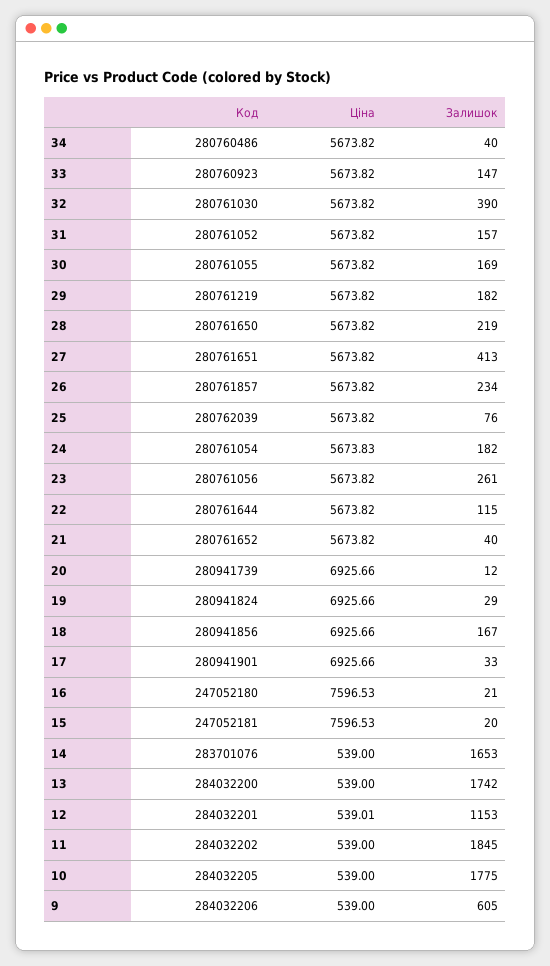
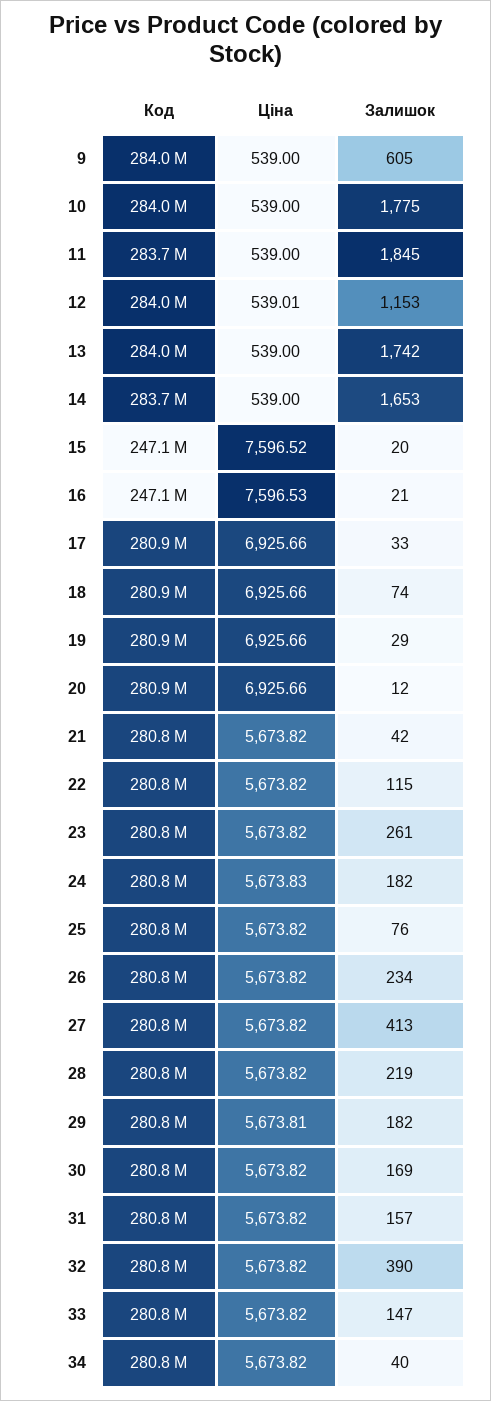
  {
    "Код": {
      "34": 280760486,
      "33": 280760923,
      "32": 280761030,
      "31": 280761052,
      "30": 280761055,
      "29": 280761219,
      "28": 280761650,
      "27": 280761651,
      "26": 280761857,
      "25": 280762039,
      "24": 280761054,
      "23": 280761056,
      "22": 280761644,
      "21": 280761652,
      "20": 280941739,
      "19": 280941824,
      "18": 280941856,
      "17": 280941901,
      "16": 247052180,
      "15": 247052181,
      "14": 283701076,
      "13": 284032200,
      "12": 284032201,
-     "11": 284032202,
+     "11": 283700000,
      "10": 284032205,
      "9": 284032206
    },
    "Ціна": {
      "34": 5673.82,
      "33": 5673.82,
      "32": 5673.82,
      "31": 5673.82,
      "30": 5673.82,
-     "29": 5673.82,
+     "29": 5673.81,
      "28": 5673.82,
      "27": 5673.82,
      "26": 5673.82,
      "25": 5673.82,
      "24": 5673.83,
      "23": 5673.82,
      "22": 5673.82,
      "21": 5673.82,
      "20": 6925.66,
      "19": 6925.66,
      "18": 6925.66,
      "17": 6925.66,
      "16": 7596.53,
-     "15": 7596.53,
+     "15": 7596.52,
      "14": 539,
      "13": 539,
      "12": 539.01,
      "11": 539,
      "10": 539,
      "9": 539
    },
    "Залишок": {
      "34": 40,
      "33": 147,
      "32": 390,
      "31": 157,
      "30": 169,
      "29": 182,
      "28": 219,
      "27": 413,
      "26": 234,
      "25": 76,
      "24": 182,
      "23": 261,
      "22": 115,
-     "21": 40,
+     "21": 42,
      "20": 12,
      "19": 29,
-     "18": 167,
+     "18": 74,
      "17": 33,
      "16": 21,
      "15": 20,
      "14": 1653,
      "13": 1742,
      "12": 1153,
      "11": 1845,
      "10": 1775,
      "9": 605
    }
  }

